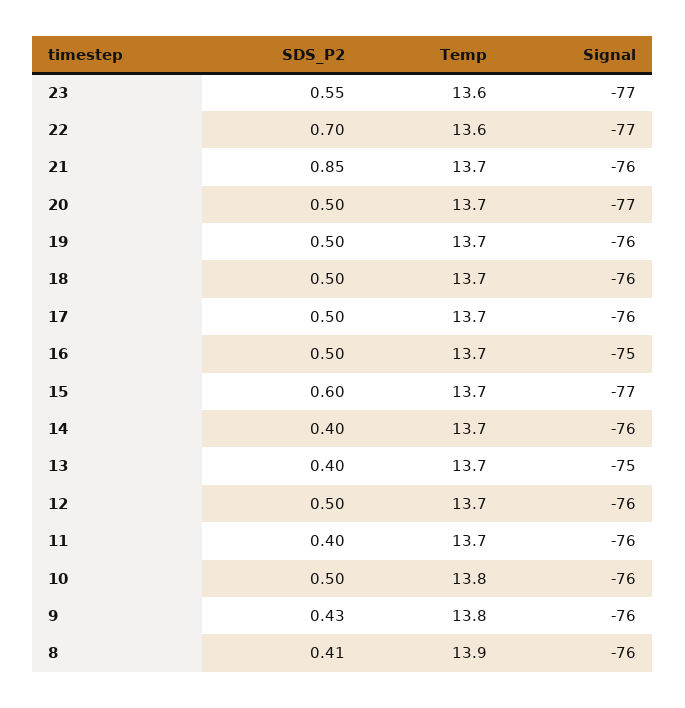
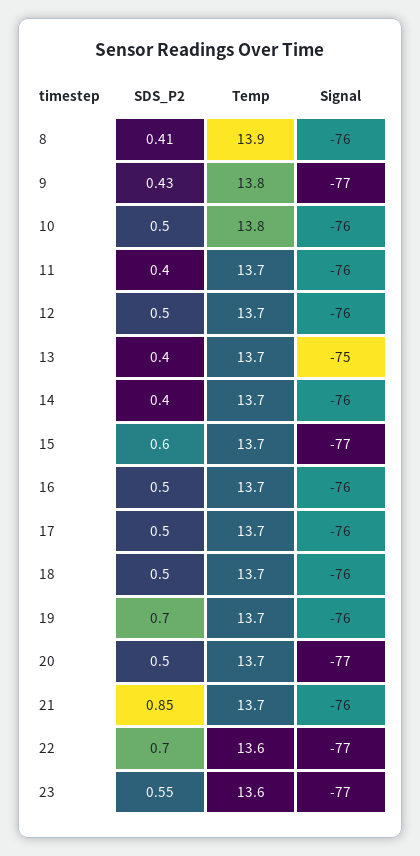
  {
    "SDS_P2": {
      "23": 0.55,
      "22": 0.7,
      "21": 0.85,
      "20": 0.5,
-     "19": 0.5,
+     "19": 0.7,
      "18": 0.5,
      "17": 0.5,
      "16": 0.5,
      "15": 0.6,
      "14": 0.4,
      "13": 0.4,
      "12": 0.5,
      "11": 0.4,
      "10": 0.5,
      "9": 0.43,
      "8": 0.41
    },
    "Temp": {
      "23": 13.6,
      "22": 13.6,
      "21": 13.7,
      "20": 13.7,
      "19": 13.7,
      "18": 13.7,
      "17": 13.7,
      "16": 13.7,
      "15": 13.7,
      "14": 13.7,
      "13": 13.7,
      "12": 13.7,
      "11": 13.7,
      "10": 13.8,
      "9": 13.8,
      "8": 13.9
    },
    "Signal": {
      "23": -77,
      "22": -77,
      "21": -76,
      "20": -77,
      "19": -76,
      "18": -76,
      "17": -76,
-     "16": -75,
+     "16": -76,
      "15": -77,
      "14": -76,
      "13": -75,
      "12": -76,
      "11": -76,
      "10": -76,
-     "9": -76,
+     "9": -77,
      "8": -76
    }
  }

